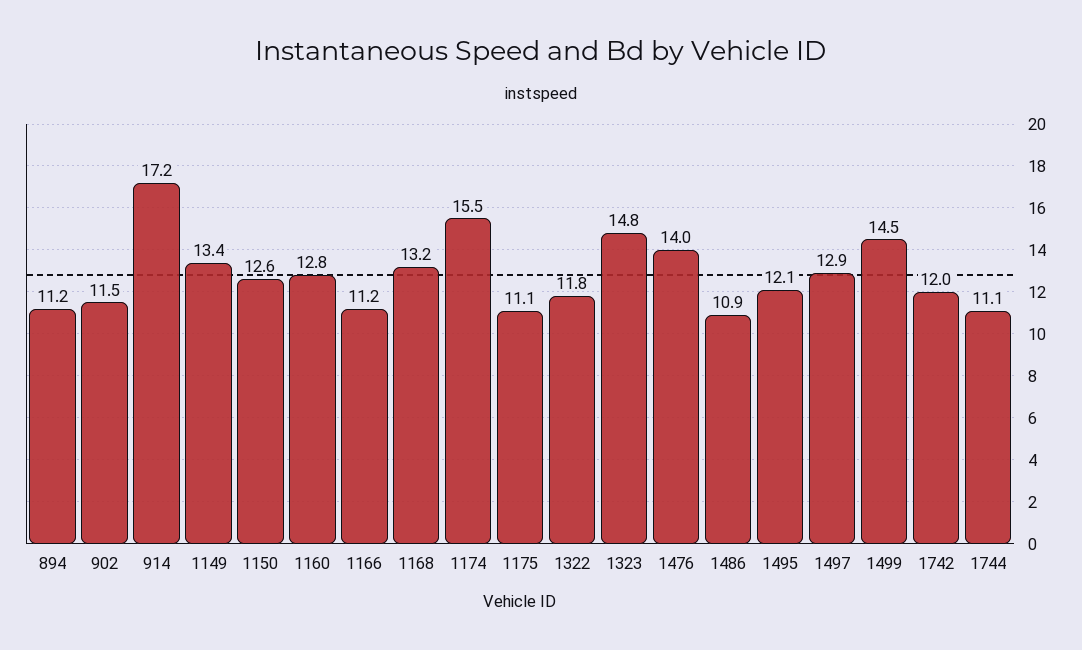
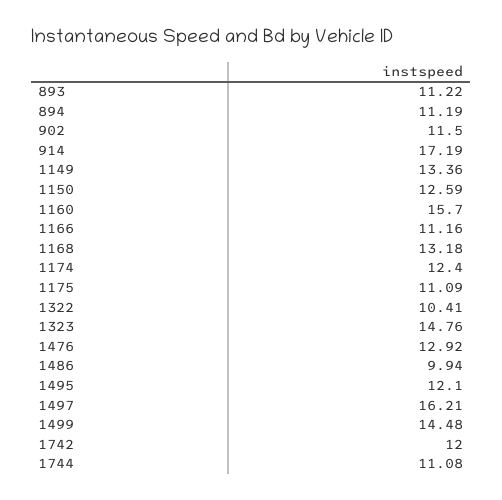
  {
    "894": 11.19,
    "902": 11.5,
    "914": 17.19,
    "1149": 13.36,
    "1150": 12.59,
-   "1160": 12.8,
+   "1160": 15.7,
    "1166": 11.16,
    "1168": 13.18,
-   "1174": 15.5,
+   "1174": 12.4,
    "1175": 11.09,
-   "1322": 11.8,
+   "1322": 10.41,
    "1323": 14.76,
-   "1476": 14,
+   "1476": 12.92,
-   "1486": 10.9,
+   "1486": 9.94,
    "1495": 12.1,
-   "1497": 12.9,
+   "1497": 16.21,
    "1499": 14.48,
    "1742": 12,
-   "1744": 11.08
+   "1744": 11.08,
+   "893": 11.22
  }

